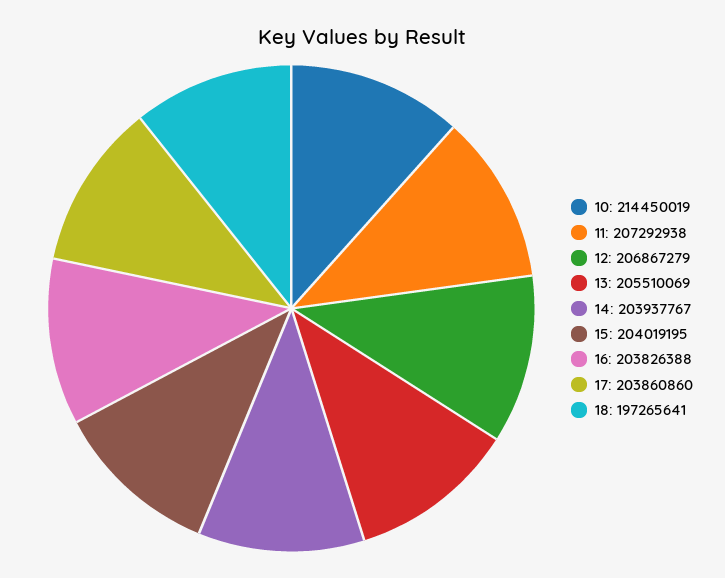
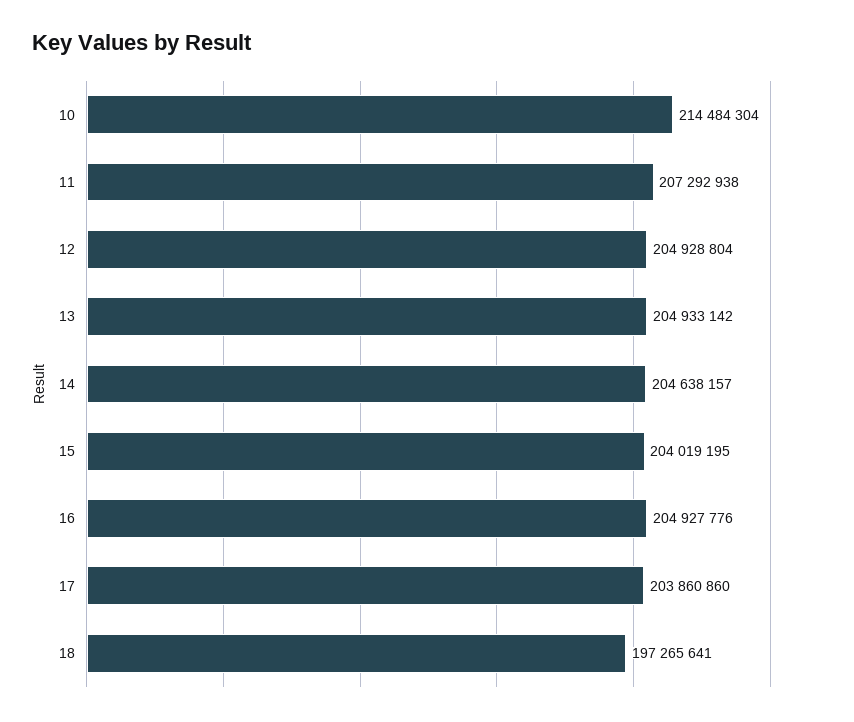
  {
-   "10": 214450019,
+   "10": 214484304,
    "11": 207292938,
-   "12": 206867279,
+   "12": 204928804,
-   "13": 205510069,
+   "13": 204933142,
-   "14": 203937767,
+   "14": 204638157,
    "15": 204019195,
-   "16": 203826388,
+   "16": 204927776,
    "17": 203860860,
    "18": 197265641
  }

